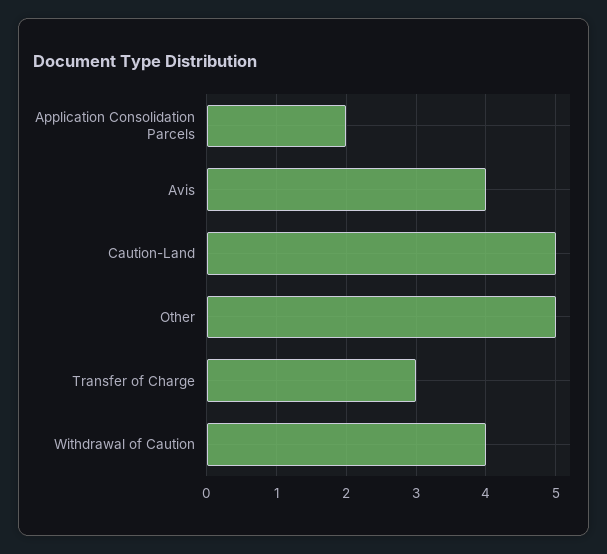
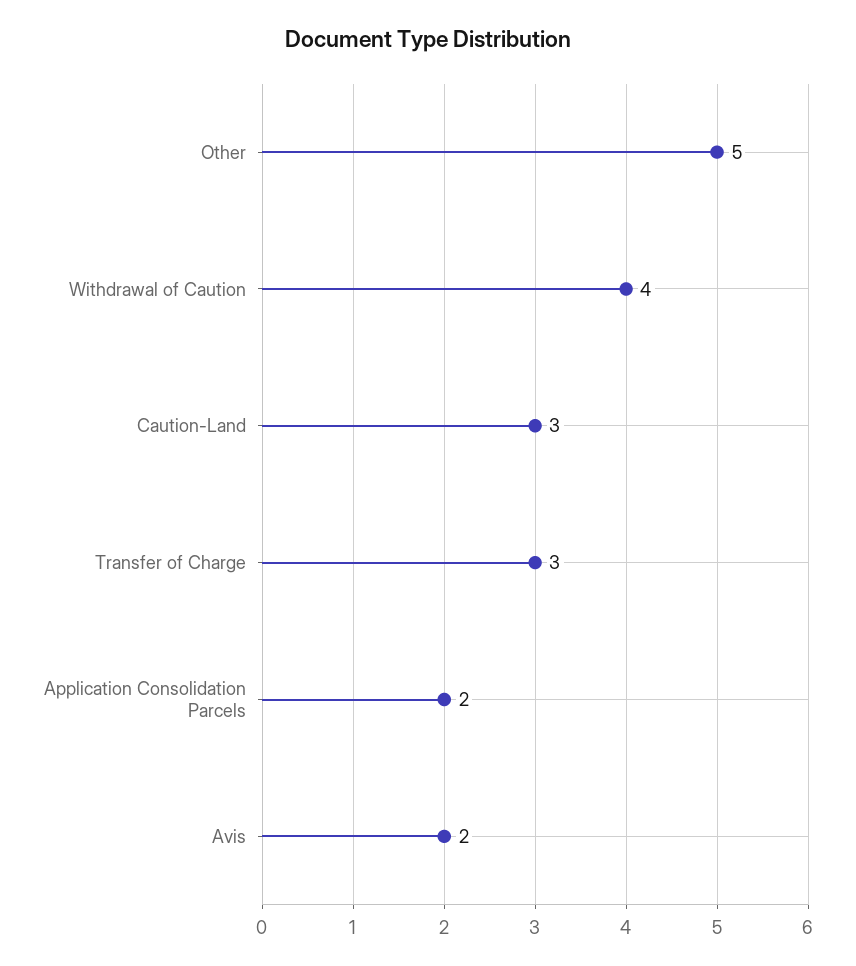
  {
    "Application Consolidation Parcels": 2,
-   "Avis": 4,
+   "Avis": 2,
-   "Caution-Land": 5,
+   "Caution-Land": 3,
    "Other": 5,
    "Transfer of Charge": 3,
    "Withdrawal of Caution": 4
  }

